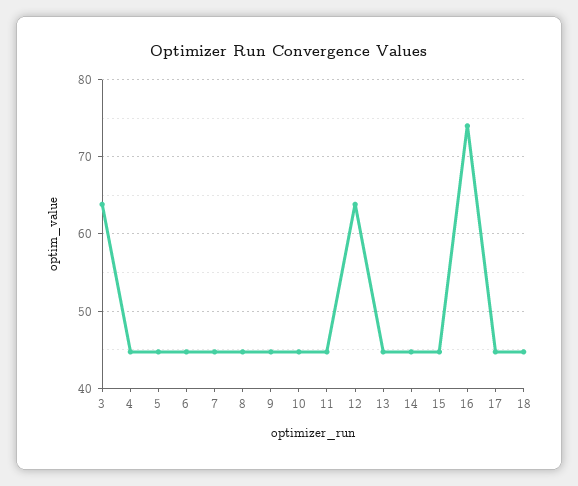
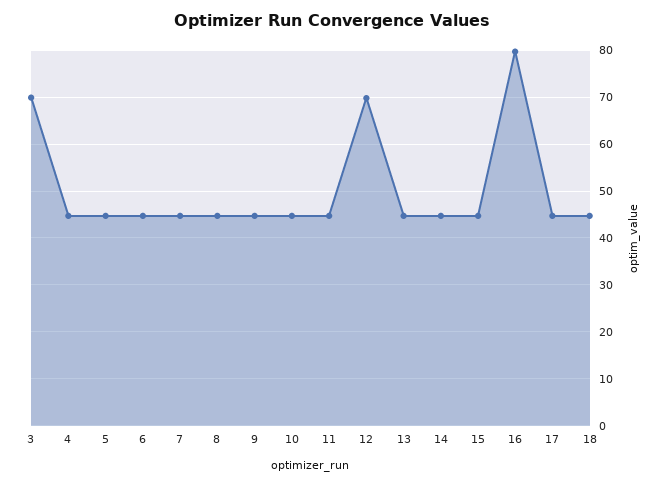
  {
-   "3": 64,
+   "3": 70,
    "4": 45,
    "5": 45,
    "6": 45,
    "7": 45,
    "8": 45,
    "9": 45,
    "10": 45,
    "11": 45,
-   "12": 64,
+   "12": 70,
    "13": 45,
    "14": 45,
    "15": 45,
-   "16": 74,
+   "16": 80,
    "17": 45,
    "18": 45
  }

